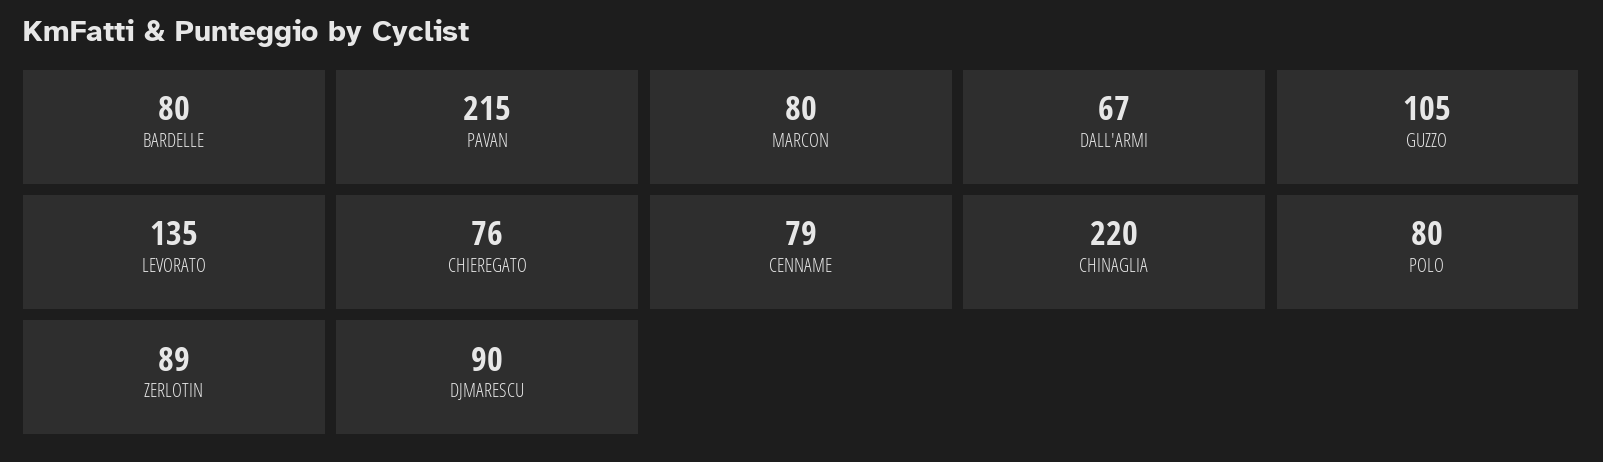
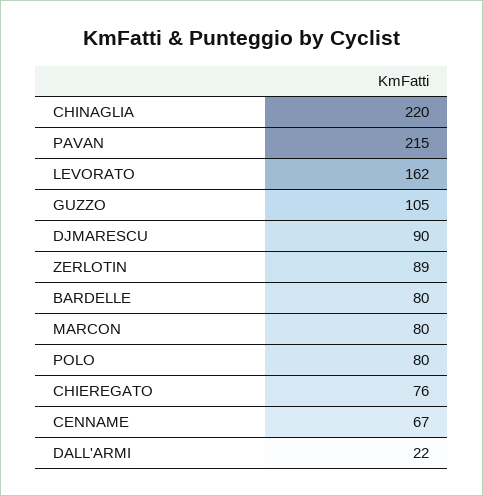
  {
    "BARDELLE": 80,
    "PAVAN": 215,
    "MARCON": 80,
-   "DALL'ARMI": 67,
+   "DALL'ARMI": 22,
    "GUZZO": 105,
-   "LEVORATO": 135,
+   "LEVORATO": 162,
    "CHIEREGATO": 76,
-   "CENNAME": 79,
+   "CENNAME": 67,
    "CHINAGLIA": 220,
    "POLO": 80,
    "ZERLOTIN": 89,
    "DJMARESCU": 90
  }

